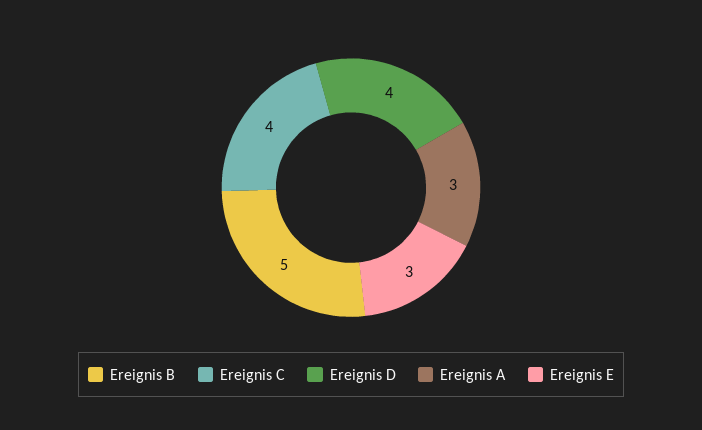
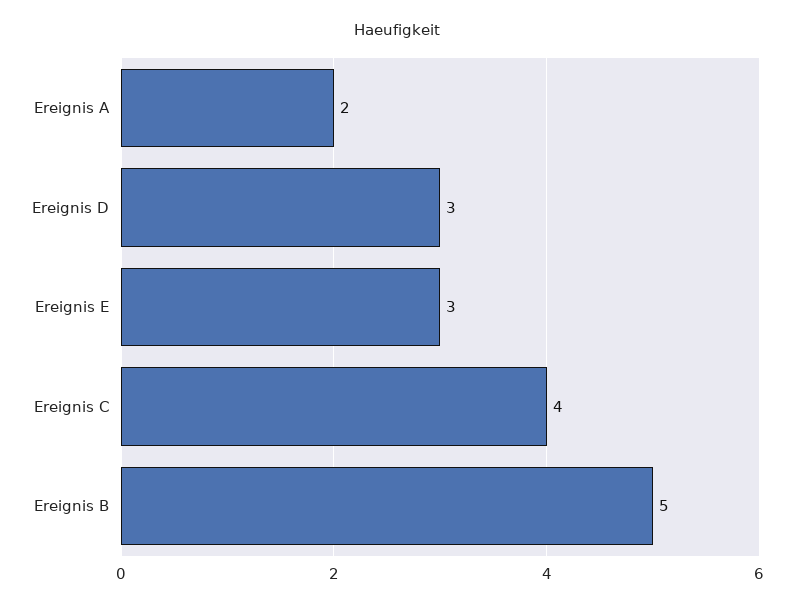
  {
    "Ereignis B": 5,
    "Ereignis C": 4,
-   "Ereignis D": 4,
+   "Ereignis D": 3,
-   "Ereignis A": 3,
+   "Ereignis A": 2,
    "Ereignis E": 3
  }

